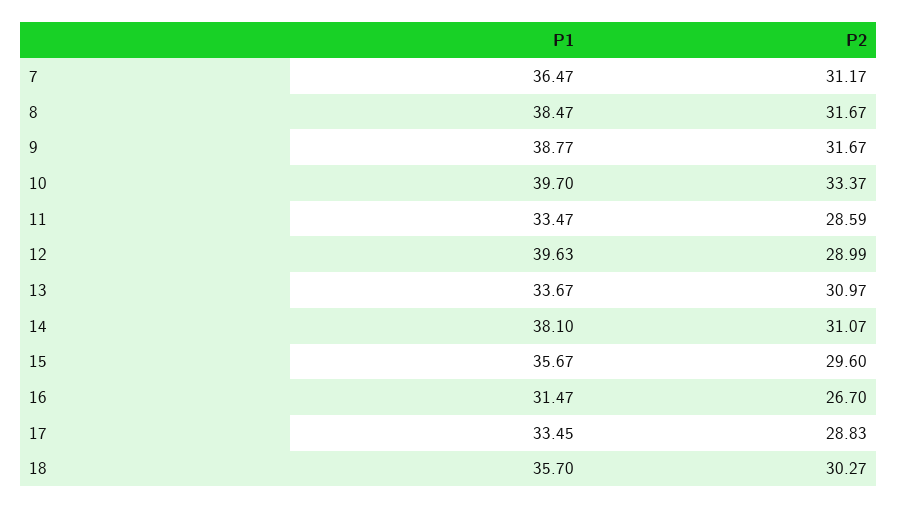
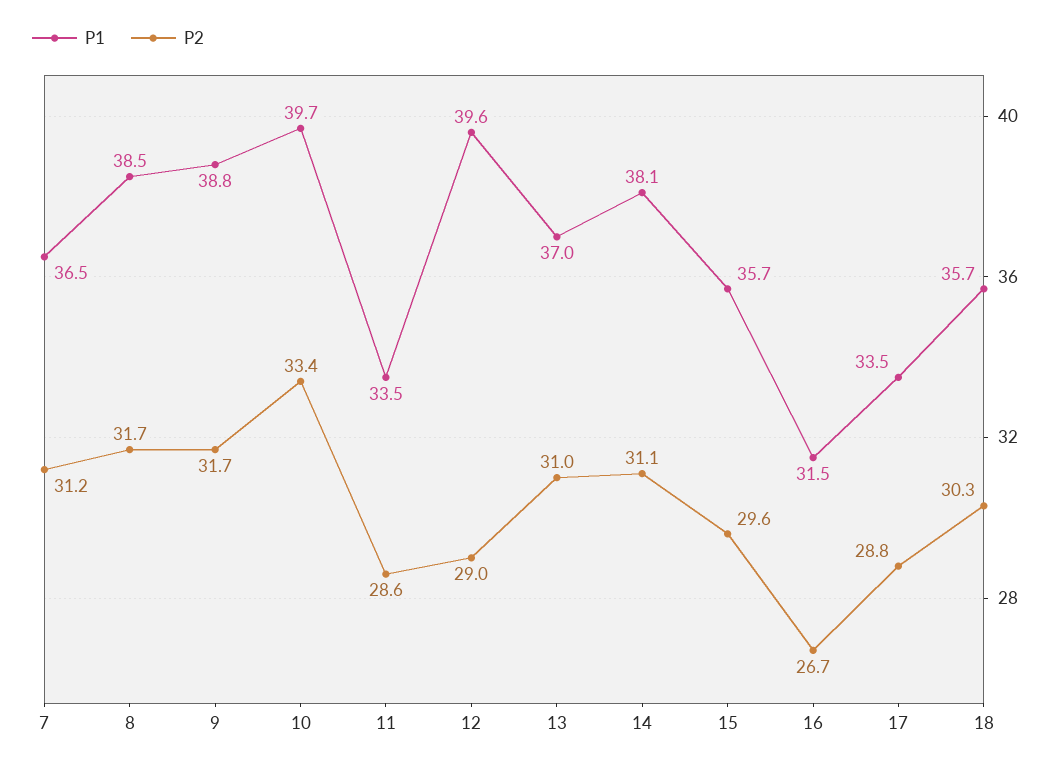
  {
    "P1": {
      "7": 36.47,
      "8": 38.47,
      "9": 38.77,
      "10": 39.7,
      "11": 33.47,
      "12": 39.63,
-     "13": 33.67,
+     "13": 37,
      "14": 38.1,
      "15": 35.67,
      "16": 31.47,
      "17": 33.45,
      "18": 35.7
    },
    "P2": {
      "7": 31.17,
      "8": 31.67,
      "9": 31.67,
      "10": 33.37,
      "11": 28.59,
      "12": 28.99,
      "13": 30.97,
      "14": 31.07,
      "15": 29.6,
      "16": 26.7,
      "17": 28.83,
      "18": 30.27
    }
  }

